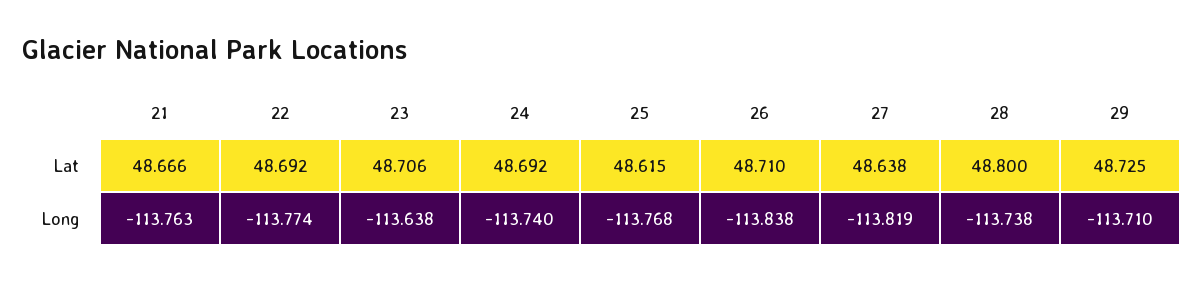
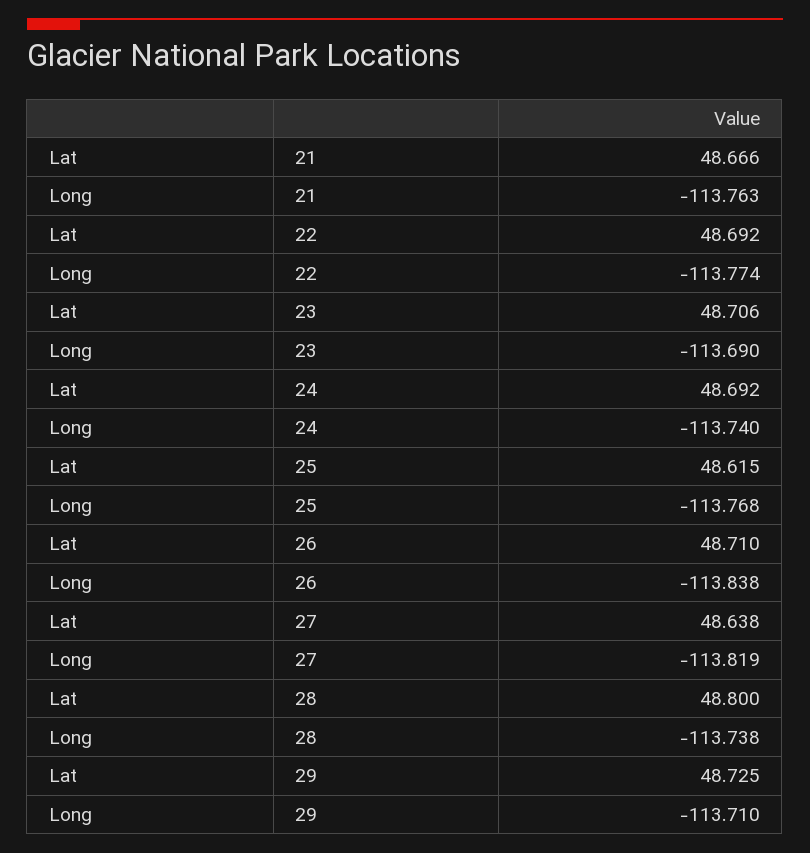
  {
    "21": {
      "Lat": 48.666,
      "Long": -113.763
    },
    "22": {
      "Lat": 48.692,
      "Long": -113.774
    },
    "23": {
      "Lat": 48.706,
-     "Long": -113.638
+     "Long": -113.69
    },
    "24": {
      "Lat": 48.692,
      "Long": -113.74
    },
    "25": {
      "Lat": 48.615,
      "Long": -113.768
    },
    "26": {
      "Lat": 48.71,
      "Long": -113.838
    },
    "27": {
      "Lat": 48.638,
      "Long": -113.819
    },
    "28": {
      "Lat": 48.8,
      "Long": -113.738
    },
    "29": {
      "Lat": 48.725,
      "Long": -113.71
    }
  }

